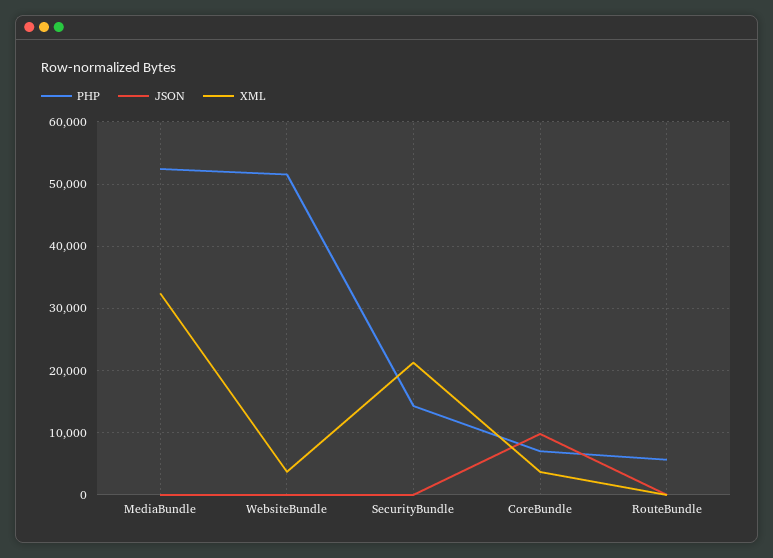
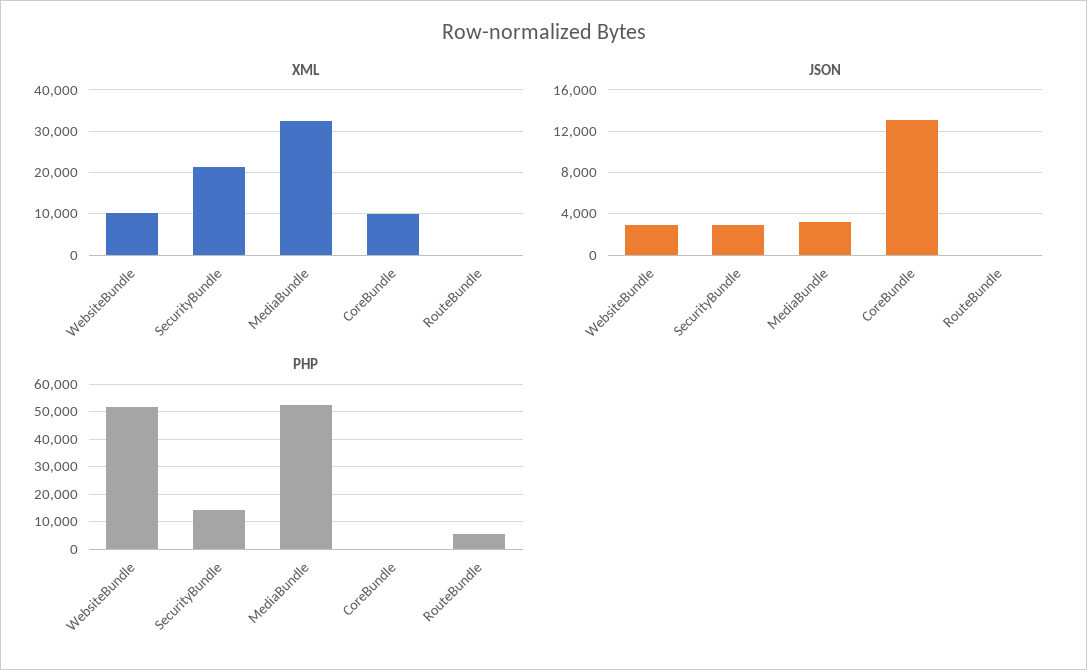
  {
    "PHP": {
      "MediaBundle": 52000,
      "WebsiteBundle": 52000,
      "SecurityBundle": 14000,
-     "CoreBundle": 7000,
+     "CoreBundle": 0,
      "RouteBundle": 6000
    },
    "JSON": {
-     "MediaBundle": 0,
+     "MediaBundle": 3000,
-     "WebsiteBundle": 0,
+     "WebsiteBundle": 3000,
-     "SecurityBundle": 0,
+     "SecurityBundle": 3000,
-     "CoreBundle": 10000,
+     "CoreBundle": 13000,
      "RouteBundle": 0
    },
    "XML": {
      "MediaBundle": 32000,
-     "WebsiteBundle": 4000,
+     "WebsiteBundle": 10000,
      "SecurityBundle": 21000,
-     "CoreBundle": 4000,
+     "CoreBundle": 10000,
      "RouteBundle": 0
    }
  }

